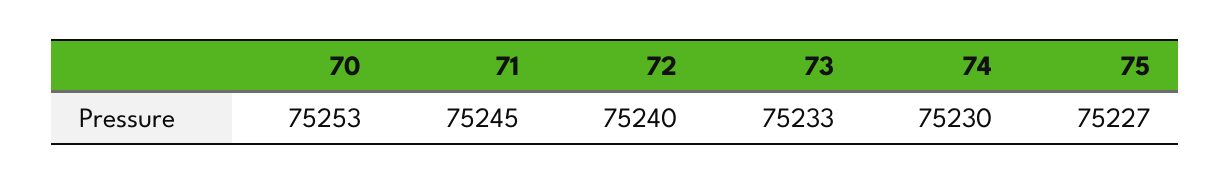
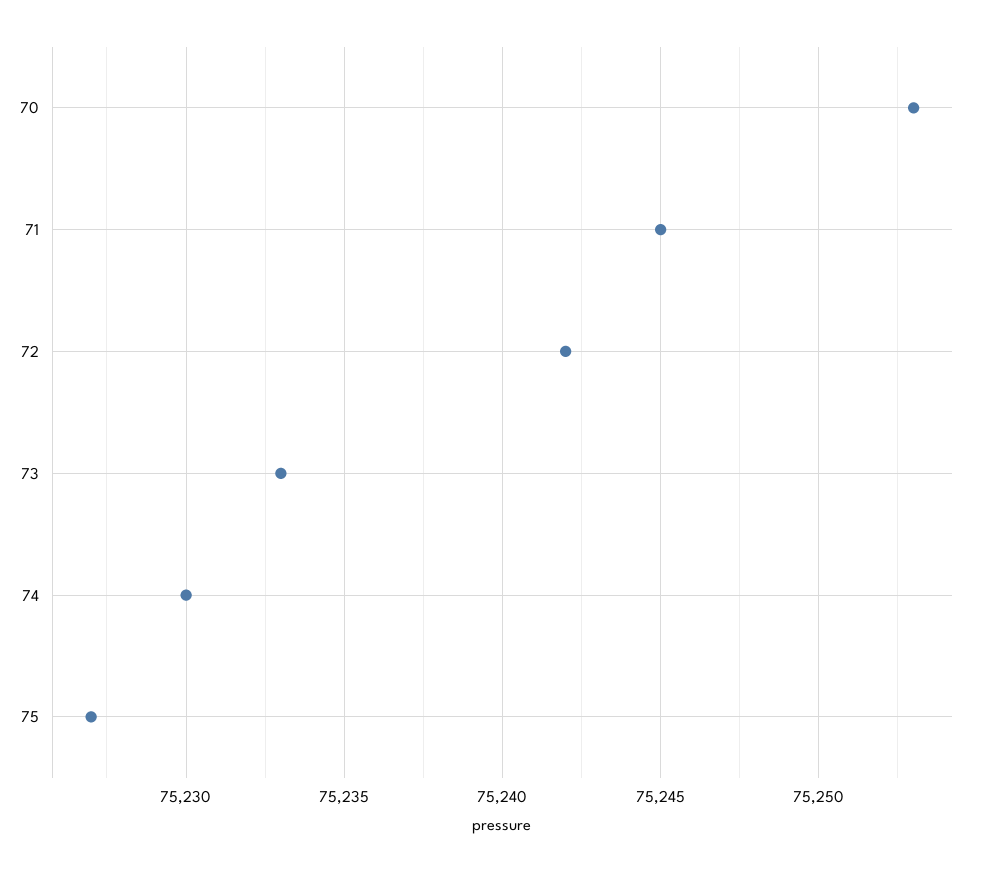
  {
    "70": 75253,
    "71": 75245,
-   "72": 75240,
+   "72": 75242,
    "73": 75233,
    "74": 75230,
    "75": 75227
  }

